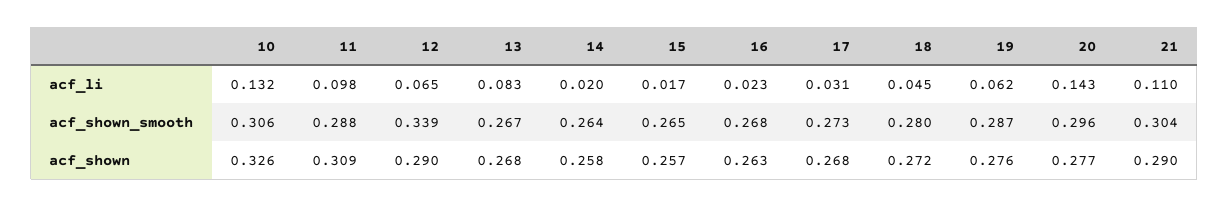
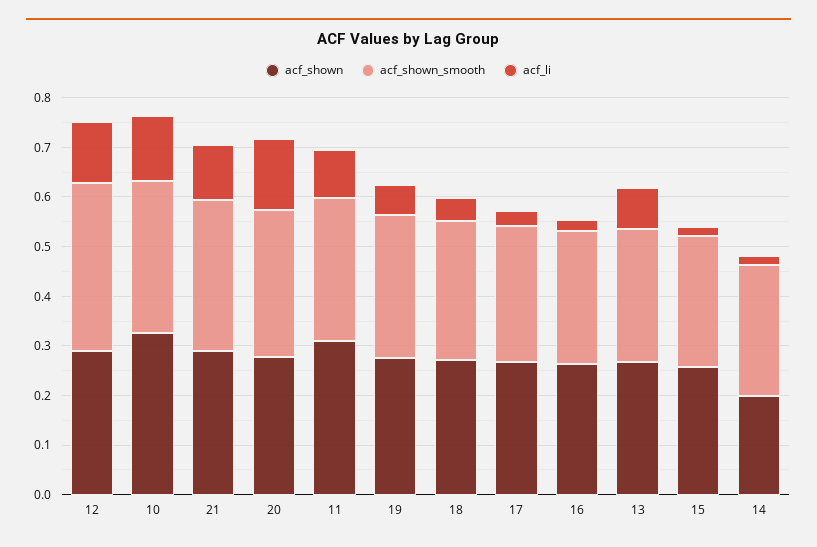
  {
    "acf_li": {
      "10": 0.132,
      "11": 0.098,
-     "12": 0.065,
+     "12": 0.12,
      "13": 0.083,
      "14": 0.02,
      "15": 0.017,
      "16": 0.023,
      "17": 0.031,
      "18": 0.045,
      "19": 0.062,
      "20": 0.143,
      "21": 0.11
    },
    "acf_shown_smooth": {
      "10": 0.306,
      "11": 0.288,
      "12": 0.339,
      "13": 0.267,
      "14": 0.264,
      "15": 0.265,
      "16": 0.268,
      "17": 0.273,
      "18": 0.28,
      "19": 0.287,
      "20": 0.296,
      "21": 0.304
    },
    "acf_shown": {
      "10": 0.326,
      "11": 0.309,
      "12": 0.29,
      "13": 0.268,
-     "14": 0.258,
+     "14": 0.2,
      "15": 0.257,
      "16": 0.263,
      "17": 0.268,
      "18": 0.272,
      "19": 0.276,
      "20": 0.277,
      "21": 0.29
    }
  }

